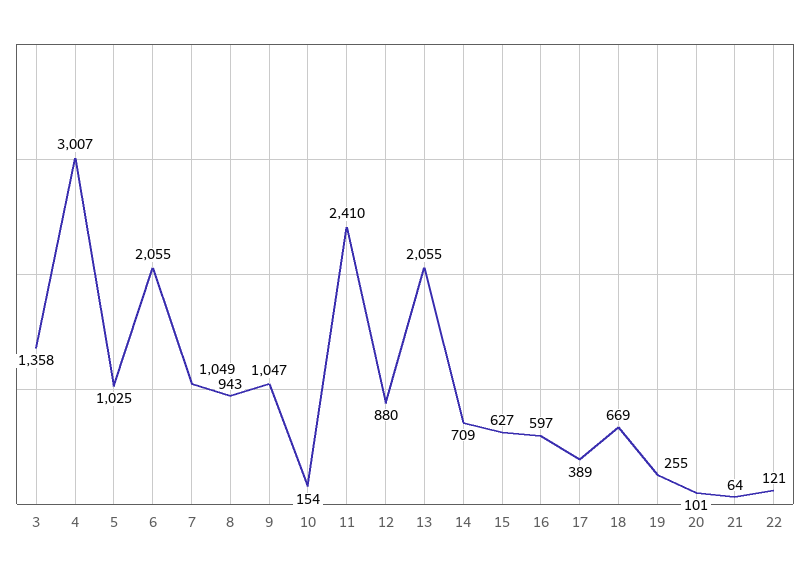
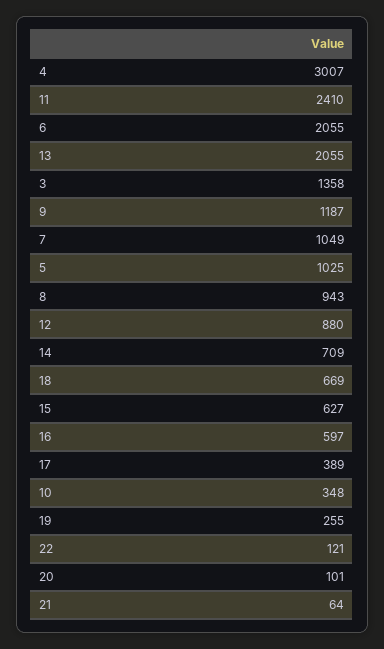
  {
    "3": 1358,
    "4": 3007,
    "5": 1025,
    "6": 2055,
    "7": 1049,
    "8": 943,
-   "9": 1047,
+   "9": 1187,
-   "10": 154,
+   "10": 348,
    "11": 2410,
    "12": 880,
    "13": 2055,
    "14": 709,
    "15": 627,
    "16": 597,
    "17": 389,
    "18": 669,
    "19": 255,
    "20": 101,
    "21": 64,
    "22": 121
  }

